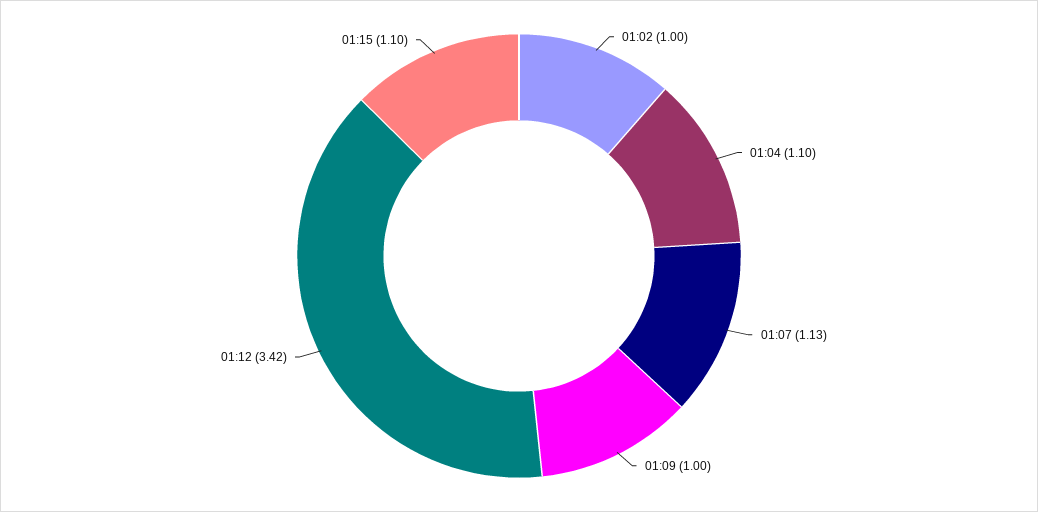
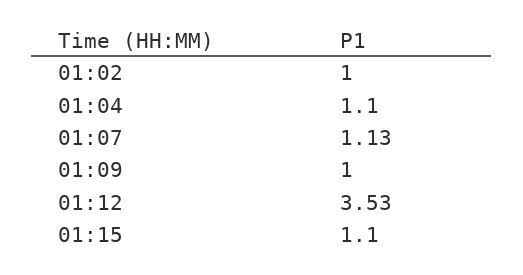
  {
    "01:02": 1,
    "01:04": 1.1,
    "01:07": 1.13,
    "01:09": 1,
-   "01:12": 3.42,
+   "01:12": 3.53,
    "01:15": 1.1
  }

